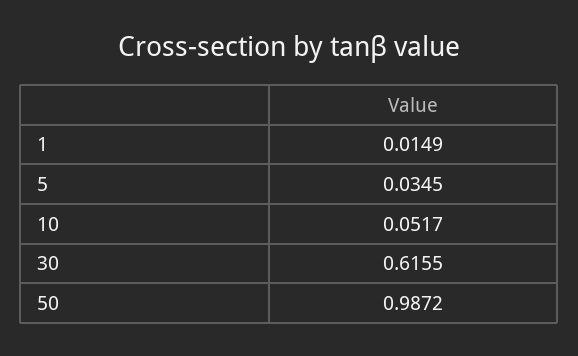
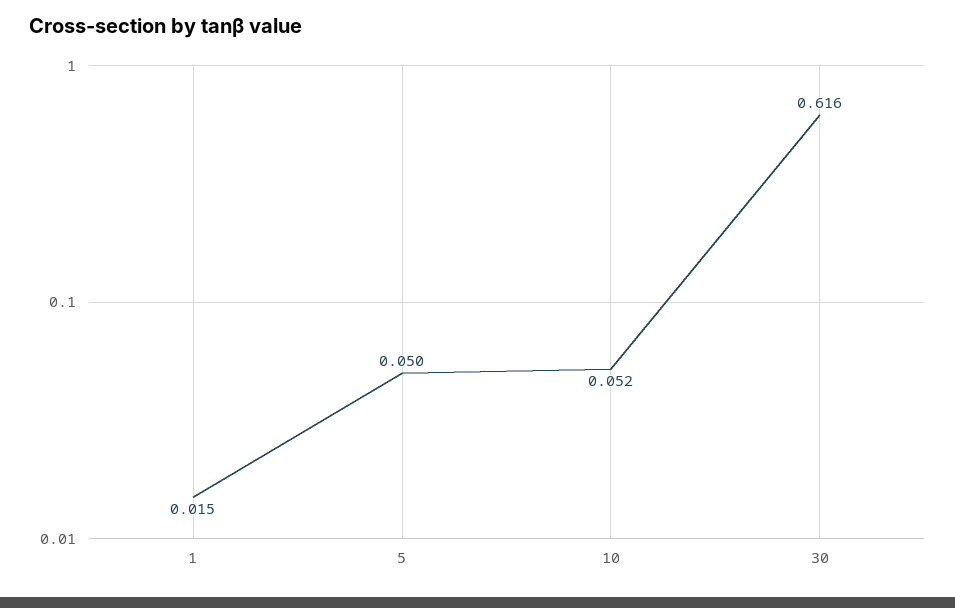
  {
    "1": 0.0149,
-   "5": 0.0345,
+   "5": 0.05,
    "10": 0.0517,
-   "30": 0.6155,
+   "30": 0.6155
-   "50": 0.9872
  }

